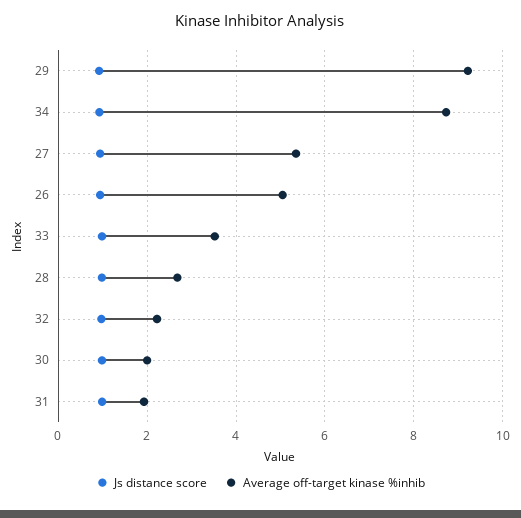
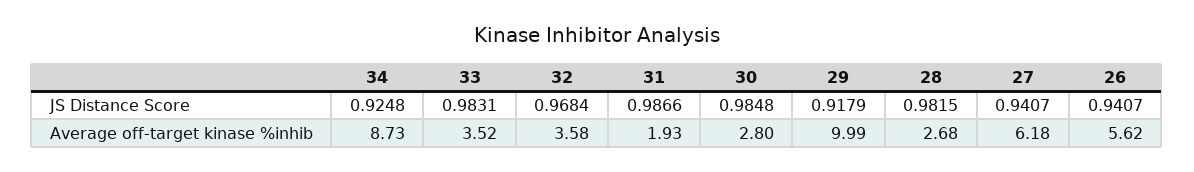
  {
    "Js distance score": {
      "29": 0.9179,
      "34": 0.9248,
      "27": 0.9407,
      "26": 0.9407,
      "33": 0.9831,
      "28": 0.9815,
      "32": 0.9684,
      "30": 0.9848,
      "31": 0.9866
    },
    "Average off-target kinase %inhib": {
-     "29": 9.2,
+     "29": 9.99,
      "34": 8.73,
-     "27": 5.4,
+     "27": 6.18,
-     "26": 5,
+     "26": 5.62,
      "33": 3.52,
      "28": 2.68,
-     "32": 2.2,
+     "32": 3.58,
-     "30": 2,
+     "30": 2.8,
      "31": 1.93
    }
  }

